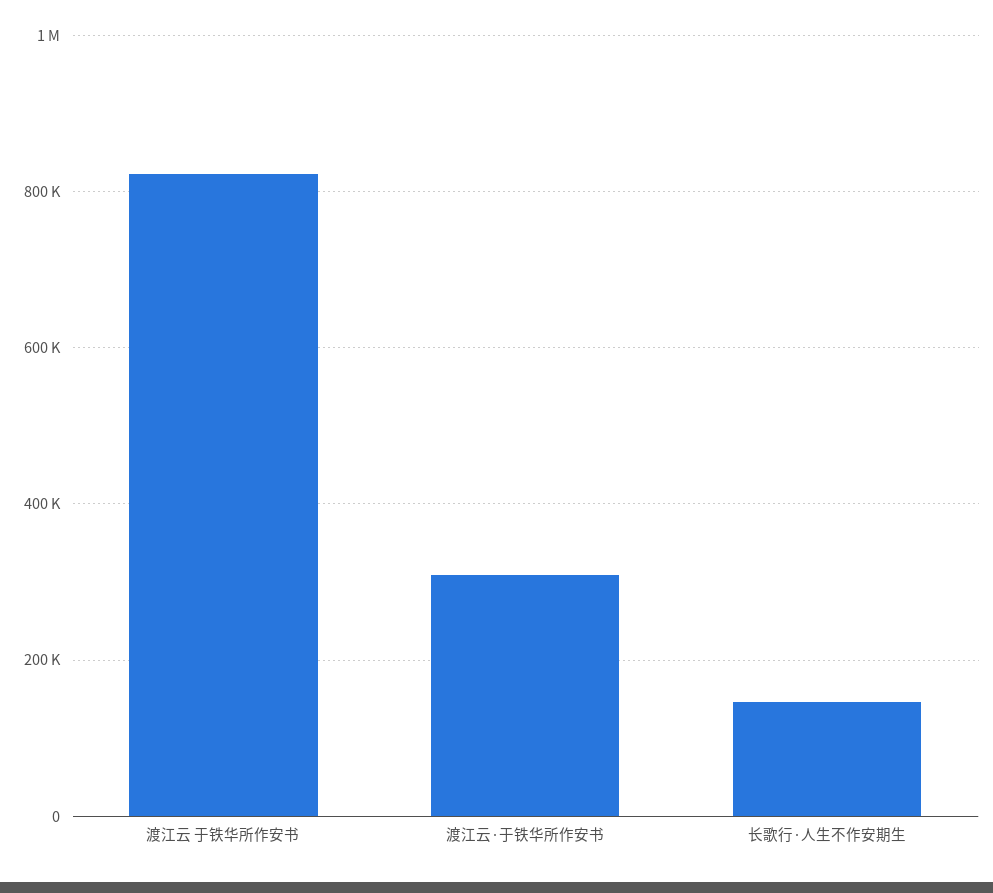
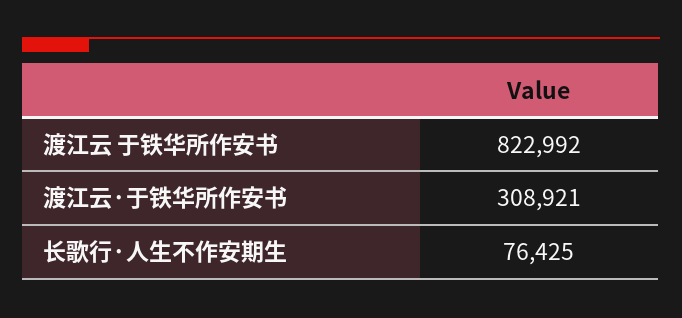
  {
    "渡江云 于铁华所作安书": 822992,
    "渡江云·于铁华所作安书": 308921,
-   "长歌行·人生不作安期生": 140000
+   "长歌行·人生不作安期生": 76425
  }

